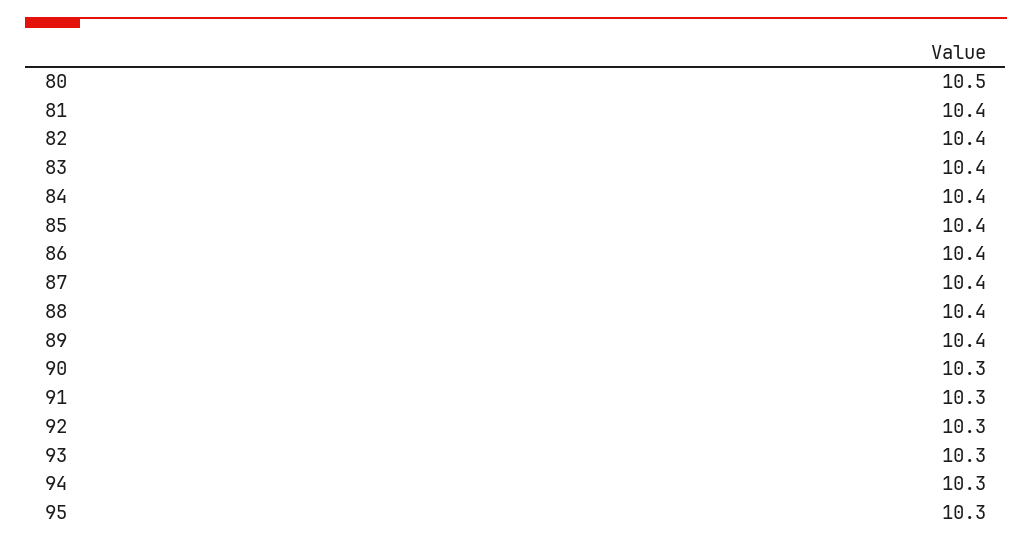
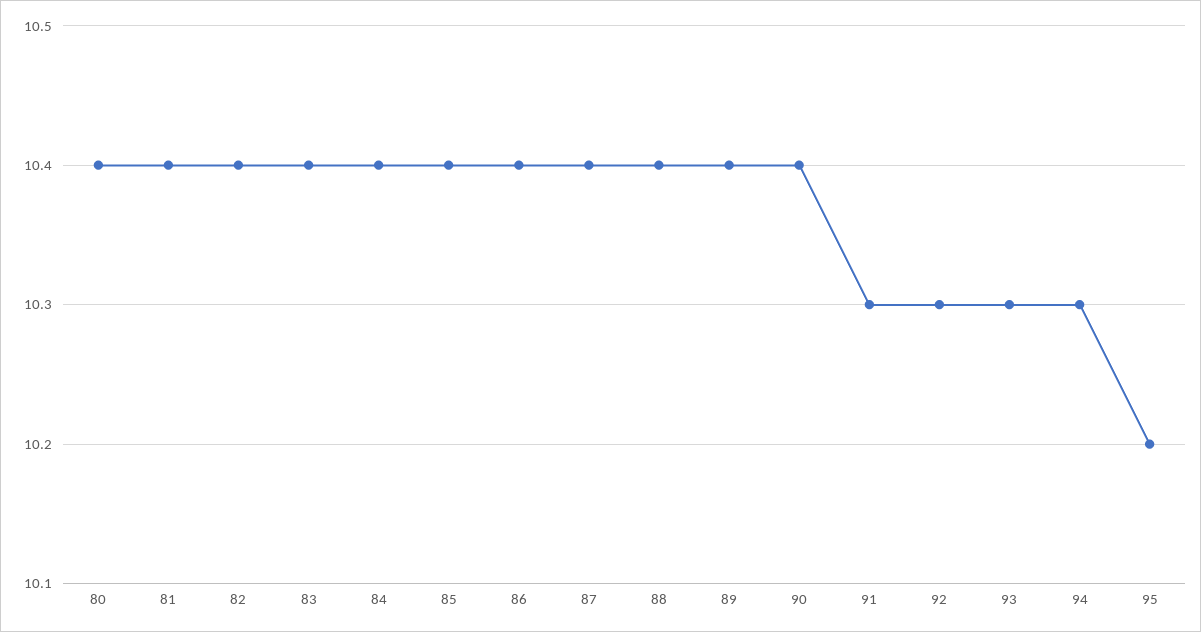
  {
-   "80": 10.5,
+   "80": 10.4,
    "81": 10.4,
    "82": 10.4,
    "83": 10.4,
    "84": 10.4,
    "85": 10.4,
    "86": 10.4,
    "87": 10.4,
    "88": 10.4,
    "89": 10.4,
-   "90": 10.3,
+   "90": 10.4,
    "91": 10.3,
    "92": 10.3,
    "93": 10.3,
    "94": 10.3,
-   "95": 10.3
+   "95": 10.2
  }

